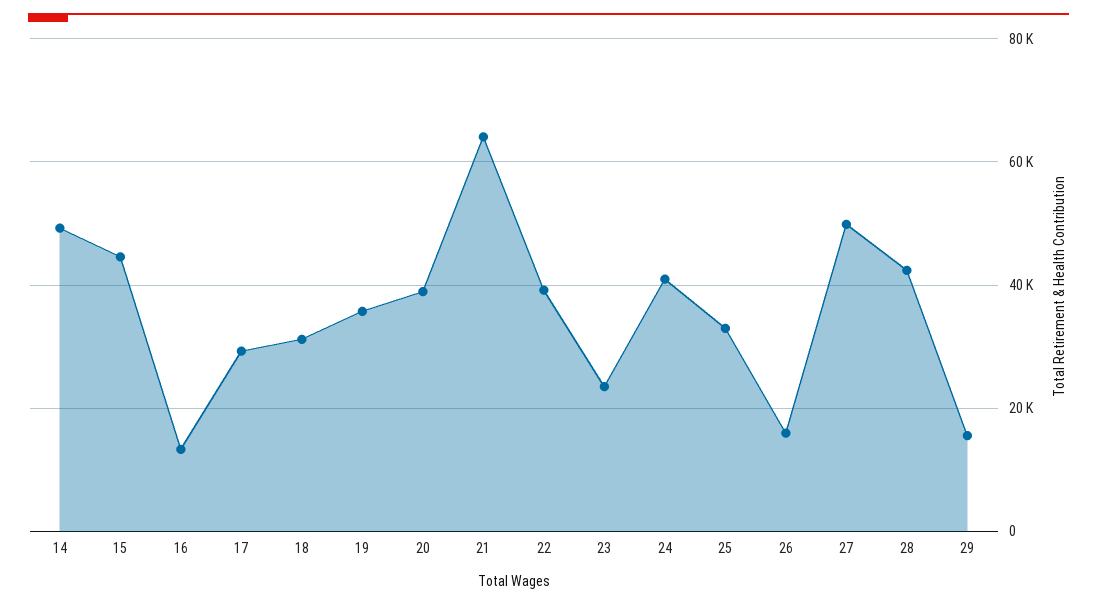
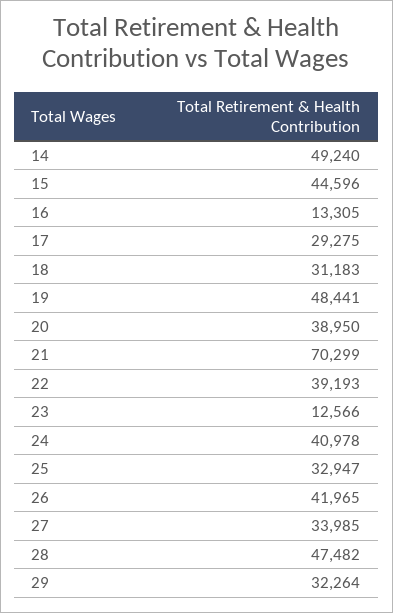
  {
    "14": 49240,
    "15": 44596,
    "16": 13305,
    "17": 29275,
    "18": 31183,
-   "19": 36000,
+   "19": 48441,
    "20": 38950,
-   "21": 64000,
+   "21": 70299,
    "22": 39193,
-   "23": 24000,
+   "23": 12566,
    "24": 40978,
    "25": 32947,
-   "26": 16000,
+   "26": 41965,
-   "27": 50000,
+   "27": 33985,
-   "28": 42000,
+   "28": 47482,
-   "29": 16000
+   "29": 32264
  }

